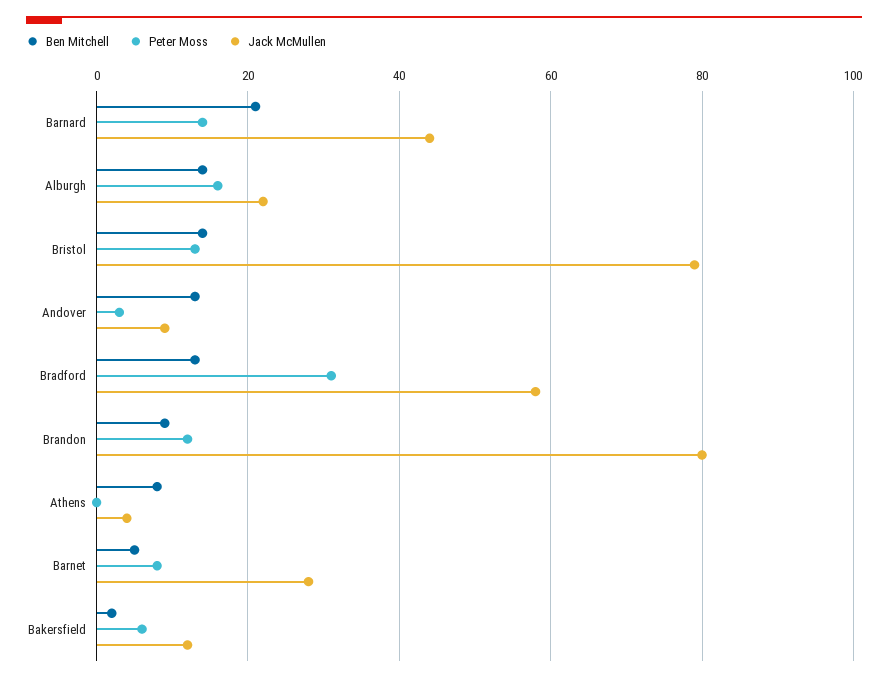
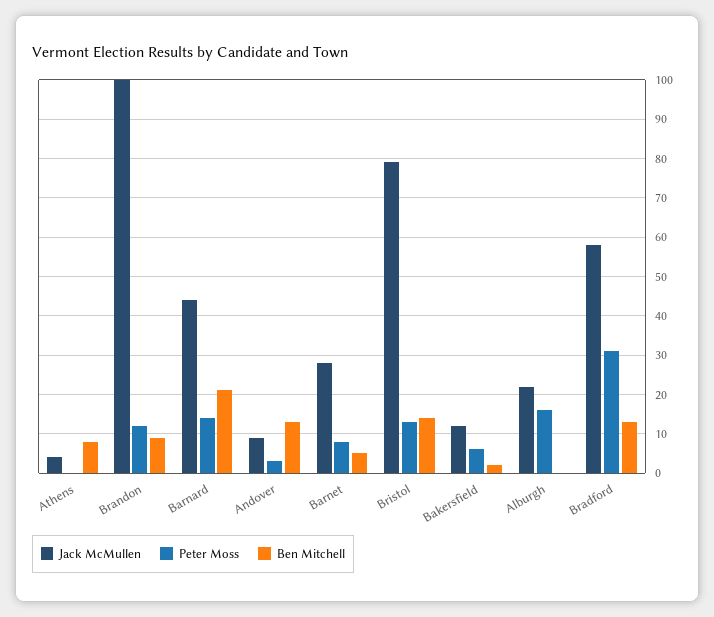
  {
    "Ben Mitchell": {
      "Barnard": 20,
-     "Alburgh": 15,
+     "Alburgh": 0,
      "Bristol": 15,
      "Andover": 15,
      "Bradford": 15,
      "Brandon": 10,
      "Athens": 10,
      "Barnet": 5,
      "Bakersfield": 0
    },
    "Peter Moss": {
      "Barnard": 15,
      "Alburgh": 15,
      "Bristol": 15,
      "Andover": 5,
      "Bradford": 30,
      "Brandon": 10,
      "Athens": 0,
      "Barnet": 10,
      "Bakersfield": 5
    },
    "Jack McMullen": {
      "Barnard": 45,
      "Alburgh": 20,
      "Bristol": 80,
      "Andover": 10,
      "Bradford": 60,
-     "Brandon": 80,
+     "Brandon": 100,
      "Athens": 5,
      "Barnet": 30,
      "Bakersfield": 10
    }
  }

